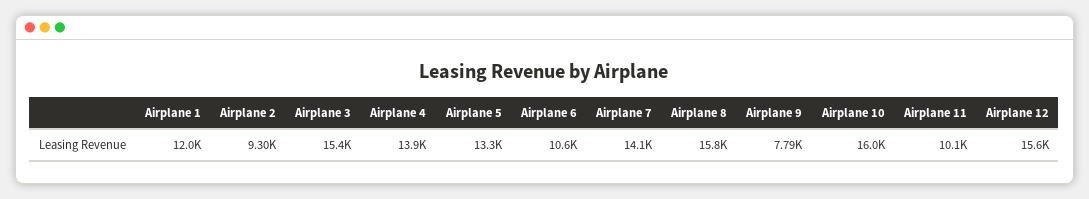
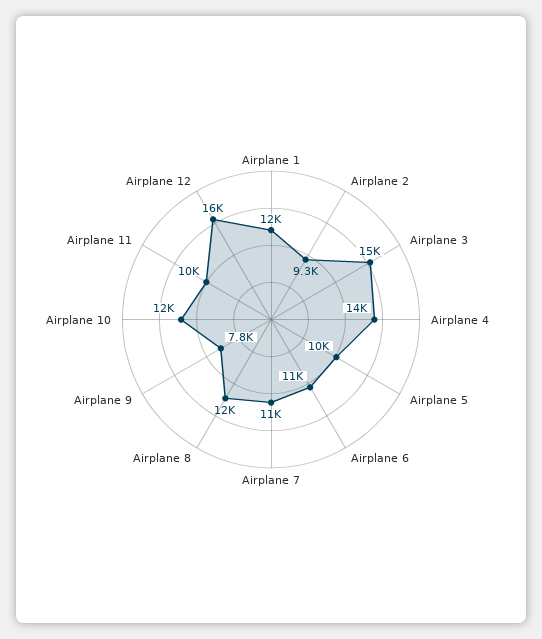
  {
    "Airplane 1": 12000,
    "Airplane 2": 9300,
    "Airplane 3": 15400,
    "Airplane 4": 13900,
-   "Airplane 5": 13300,
+   "Airplane 5": 10000,
    "Airplane 6": 10600,
-   "Airplane 7": 14100,
+   "Airplane 7": 11000,
-   "Airplane 8": 15800,
+   "Airplane 8": 12000,
    "Airplane 9": 7790,
-   "Airplane 10": 16000,
+   "Airplane 10": 12000,
    "Airplane 11": 10100,
    "Airplane 12": 15600
  }

